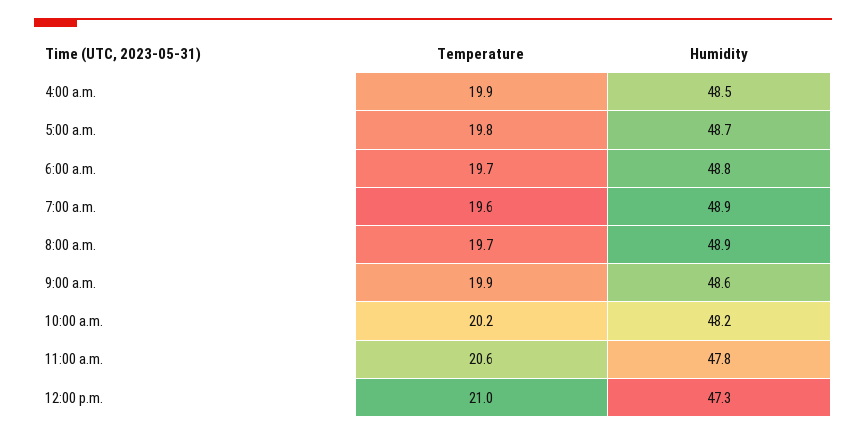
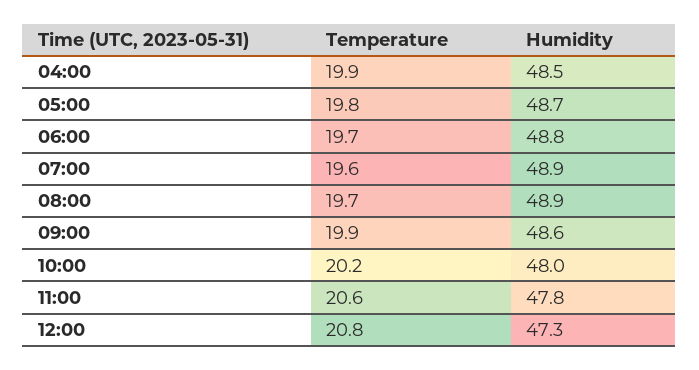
  {
    "Temperature": {
      "4:00 a.m.": 19.9,
      "5:00 a.m.": 19.8,
      "6:00 a.m.": 19.7,
      "7:00 a.m.": 19.6,
      "8:00 a.m.": 19.7,
      "9:00 a.m.": 19.9,
      "10:00 a.m.": 20.2,
      "11:00 a.m.": 20.6,
-     "12:00 p.m.": 21
+     "12:00 p.m.": 20.8
    },
    "Humidity": {
      "4:00 a.m.": 48.5,
      "5:00 a.m.": 48.7,
      "6:00 a.m.": 48.8,
      "7:00 a.m.": 48.9,
      "8:00 a.m.": 48.9,
      "9:00 a.m.": 48.6,
-     "10:00 a.m.": 48.2,
+     "10:00 a.m.": 48,
      "11:00 a.m.": 47.8,
      "12:00 p.m.": 47.3
    }
  }

